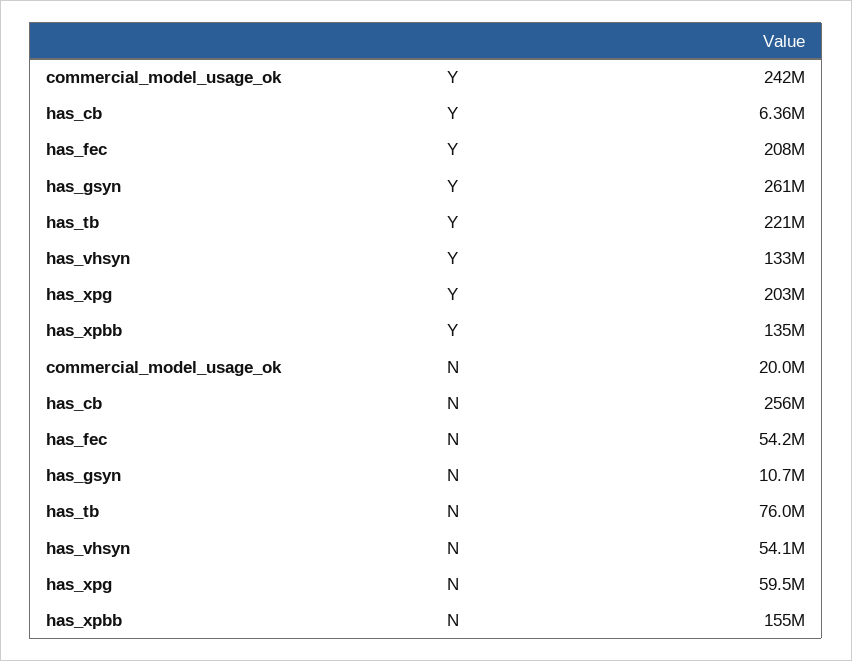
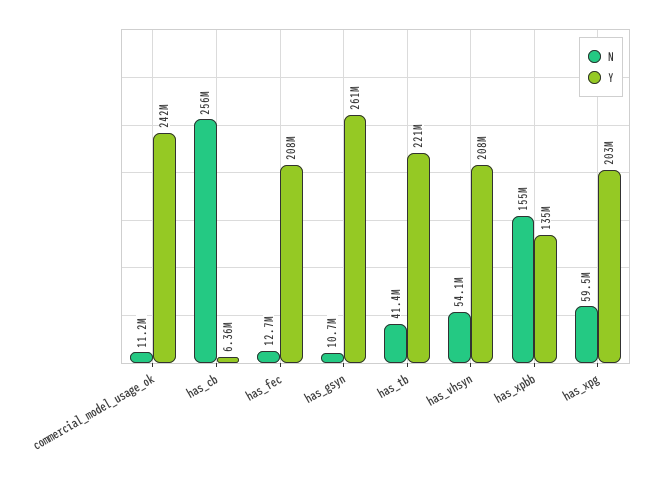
  {
    "Y": {
      "commercial_model_usage_ok": 242000000,
      "has_cb": 6360000,
      "has_fec": 208000000,
      "has_gsyn": 261000000,
      "has_tb": 221000000,
-     "has_vhsyn": 133000000,
+     "has_vhsyn": 208000000,
      "has_xpg": 203000000,
      "has_xpbb": 135000000
    },
    "N": {
-     "commercial_model_usage_ok": 20000000,
+     "commercial_model_usage_ok": 11200000,
      "has_cb": 256000000,
-     "has_fec": 54200000,
+     "has_fec": 12700000,
      "has_gsyn": 10700000,
-     "has_tb": 76000000,
+     "has_tb": 41400000,
      "has_vhsyn": 54100000,
      "has_xpg": 59500000,
      "has_xpbb": 155000000
    }
  }

